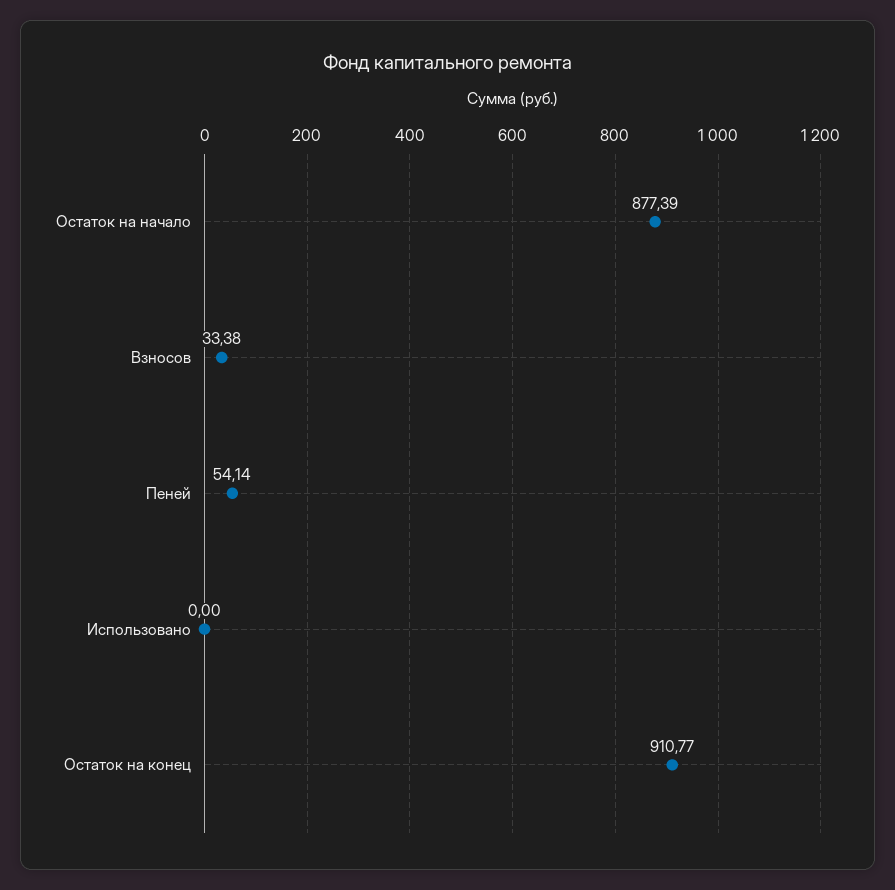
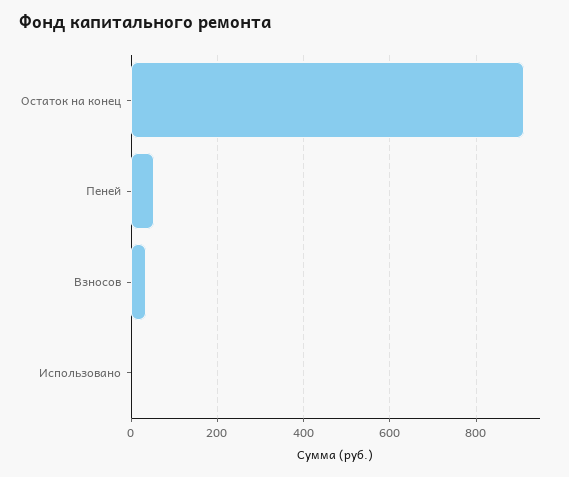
  {
-   "Остаток на начало": 877.39,
    "Взносов": 33.38,
    "Пеней": 54.14,
    "Использовано": 0,
    "Остаток на конец": 910.77
  }

